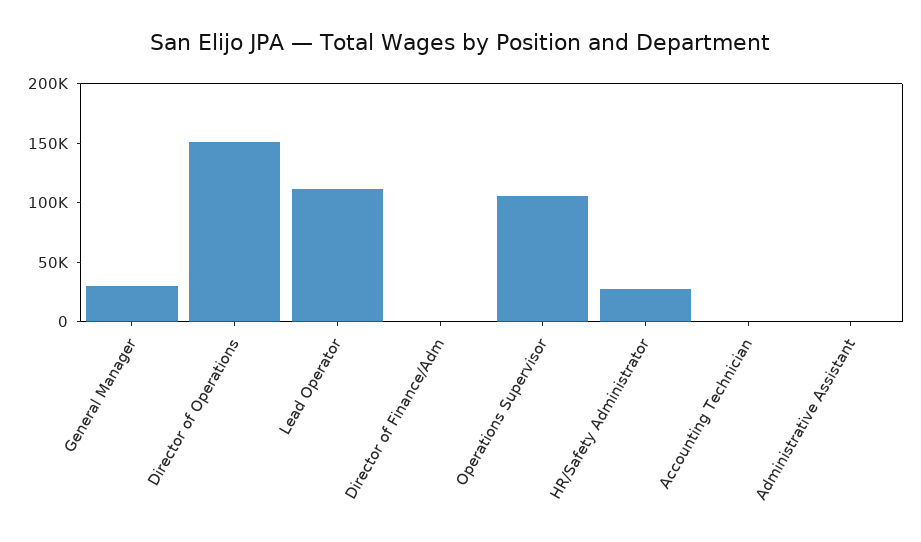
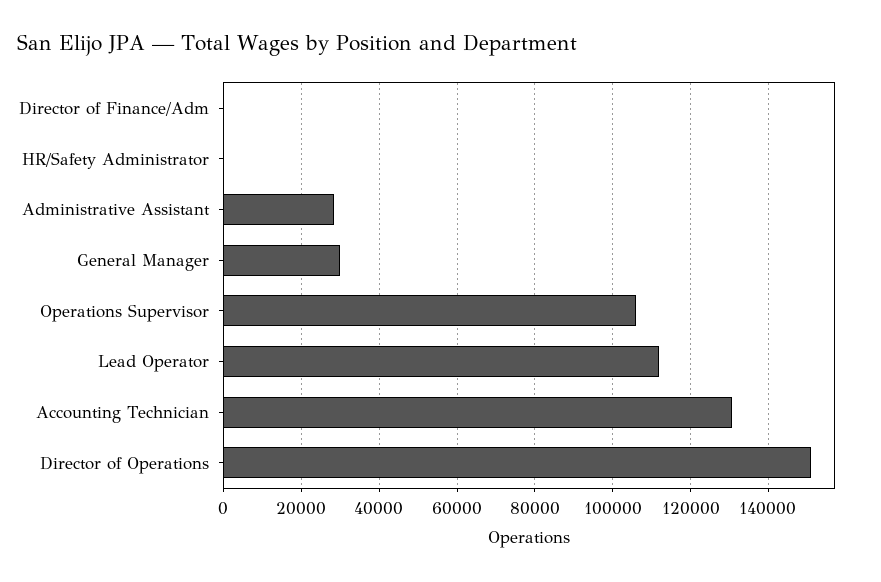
  {
    "General Manager": 30000,
    "Director of Operations": 150000,
    "Lead Operator": 112000,
    "Director of Finance/Adm": 0,
    "Operations Supervisor": 106000,
-   "HR/Safety Administrator": 30000,
+   "HR/Safety Administrator": 0,
-   "Accounting Technician": 0,
+   "Accounting Technician": 130000,
-   "Administrative Assistant": 0
+   "Administrative Assistant": 28000
  }

